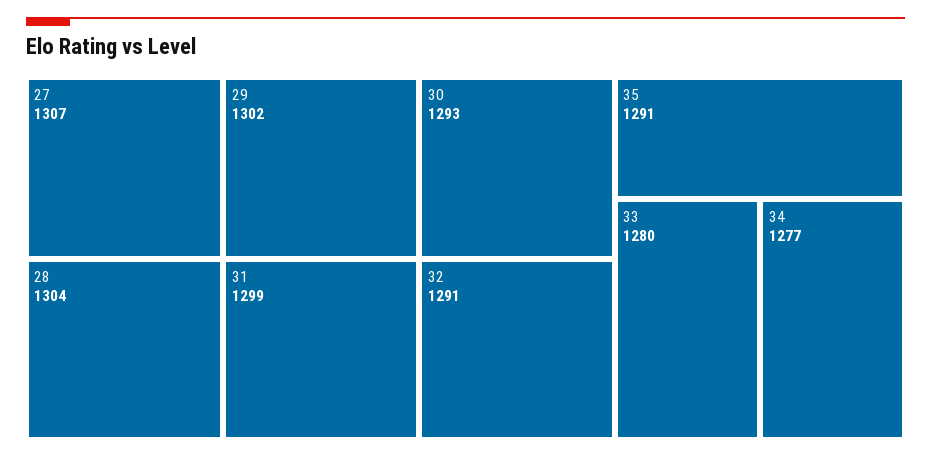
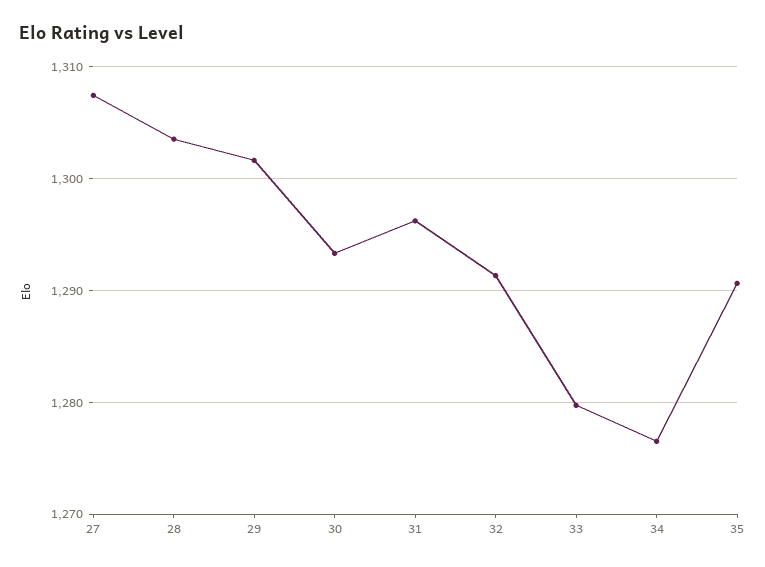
  {
    "27": 1307,
    "28": 1304,
    "29": 1302,
-   "31": 1299,
+   "31": 1296,
    "30": 1293,
    "32": 1291,
    "35": 1291,
    "33": 1280,
    "34": 1277
  }

